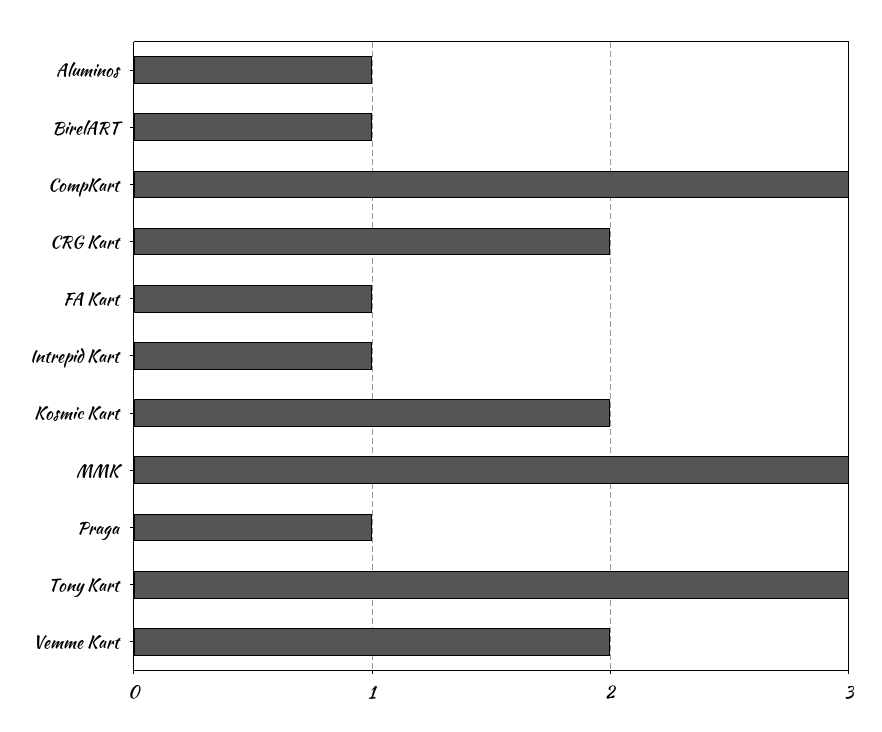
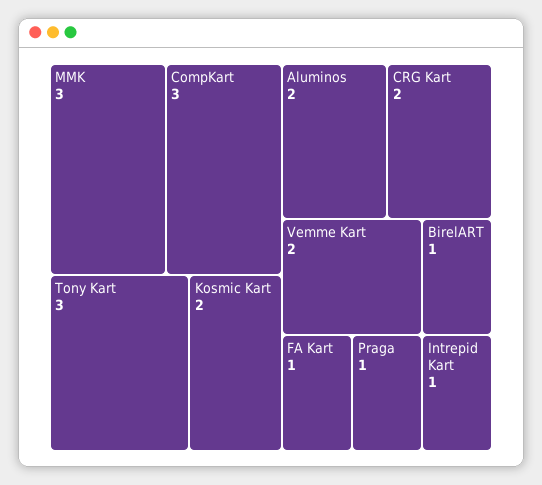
  {
-   "Aluminos": 1,
+   "Aluminos": 2,
    "BirelART": 1,
    "CompKart": 3,
    "CRG Kart": 2,
    "FA Kart": 1,
    "Intrepid Kart": 1,
    "Kosmic Kart": 2,
    "MMK": 3,
    "Praga": 1,
    "Tony Kart": 3,
    "Vemme Kart": 2
  }

